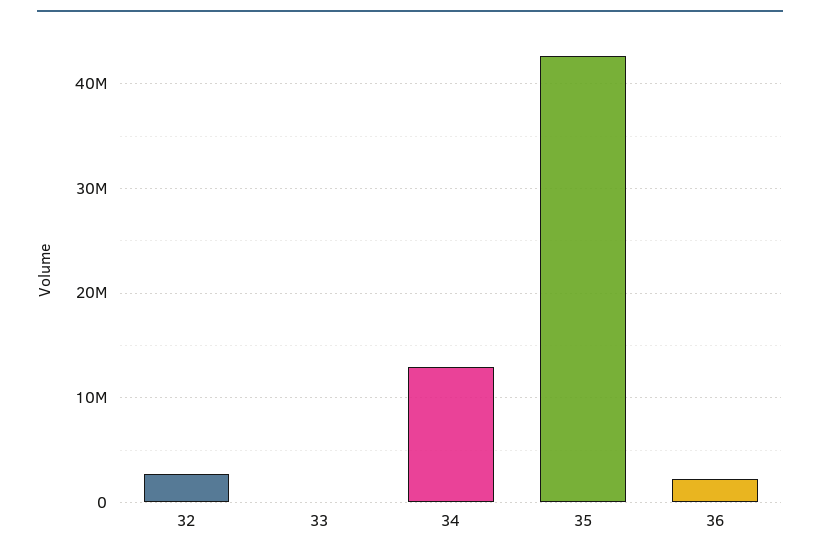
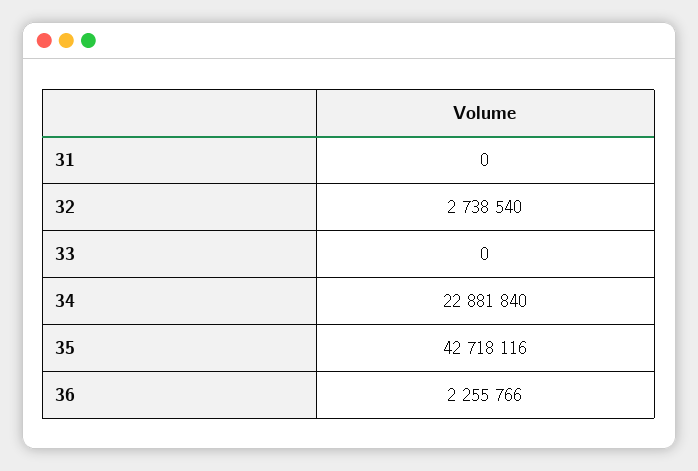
  {
    "32": 2738540,
    "33": 0,
-   "34": 13000000,
+   "34": 22881840,
    "35": 42718116,
-   "36": 2255766
+   "36": 2255766,
+   "31": 0
  }

